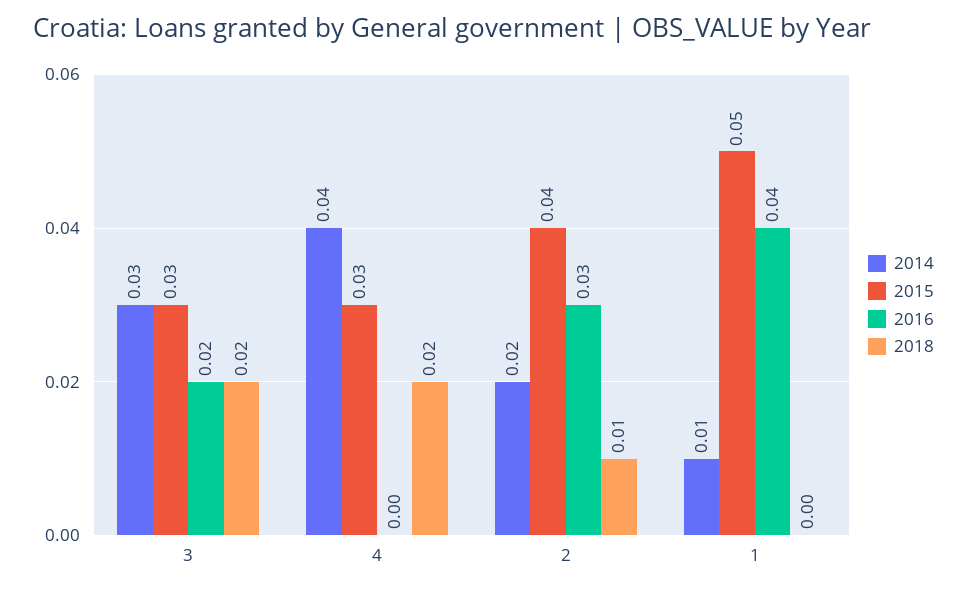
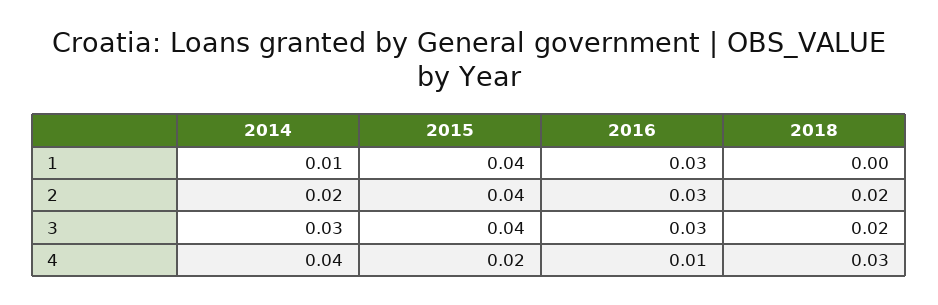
  {
    "2014": {
      "3": 0.03,
      "4": 0.04,
      "2": 0.02,
      "1": 0.01
    },
    "2015": {
-     "3": 0.03,
+     "3": 0.04,
-     "4": 0.03,
+     "4": 0.02,
      "2": 0.04,
-     "1": 0.05
+     "1": 0.04
    },
    "2016": {
-     "3": 0.02,
+     "3": 0.03,
-     "4": 0,
+     "4": 0.01,
      "2": 0.03,
-     "1": 0.04
+     "1": 0.03
    },
    "2018": {
      "3": 0.02,
-     "4": 0.02,
+     "4": 0.03,
-     "2": 0.01,
+     "2": 0.02,
      "1": 0
    }
  }

